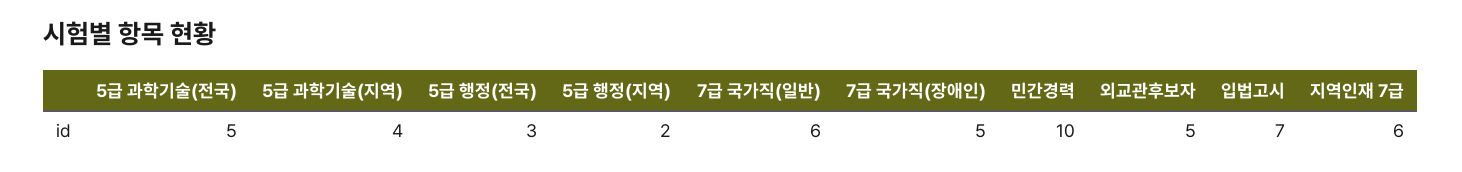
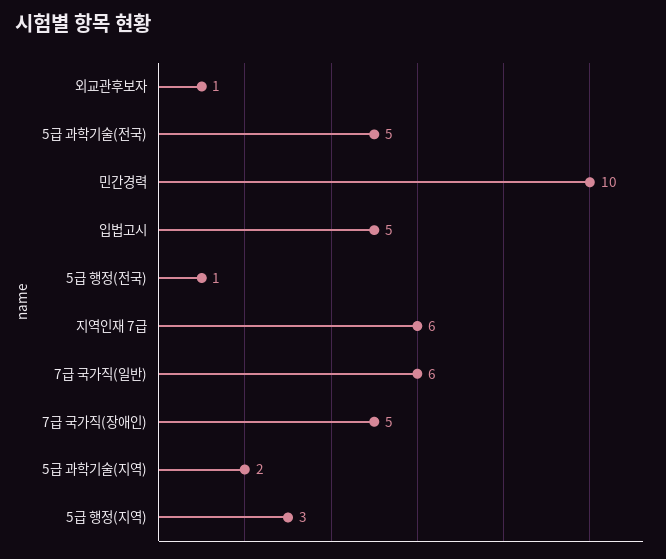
  {
    "5급 과학기술(전국)": 5,
-   "5급 과학기술(지역)": 4,
+   "5급 과학기술(지역)": 2,
-   "5급 행정(전국)": 3,
+   "5급 행정(전국)": 1,
-   "5급 행정(지역)": 2,
+   "5급 행정(지역)": 3,
    "7급 국가직(일반)": 6,
    "7급 국가직(장애인)": 5,
    "민간경력": 10,
-   "외교관후보자": 5,
+   "외교관후보자": 1,
-   "입법고시": 7,
+   "입법고시": 5,
    "지역인재 7급": 6
  }

